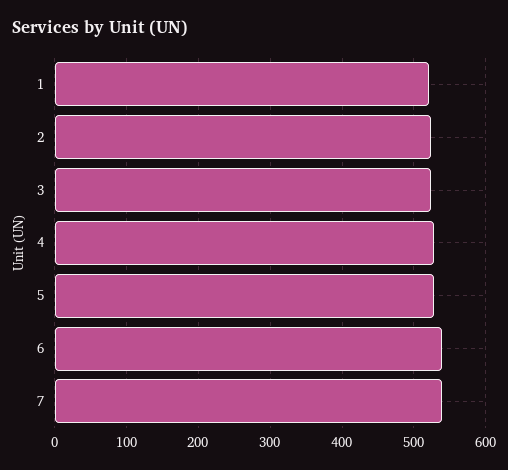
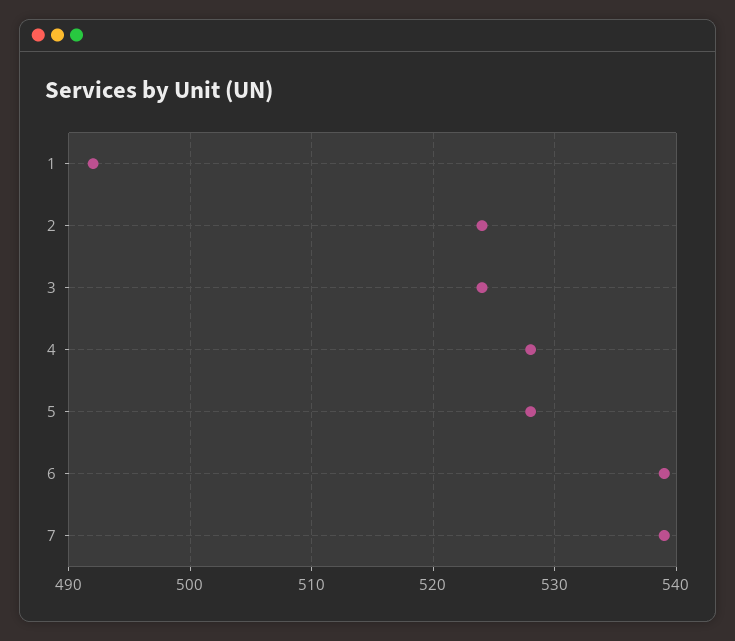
  {
-   "1": 520,
+   "1": 492,
    "2": 524,
    "3": 524,
    "4": 528,
    "5": 528,
    "6": 539,
    "7": 539
  }

